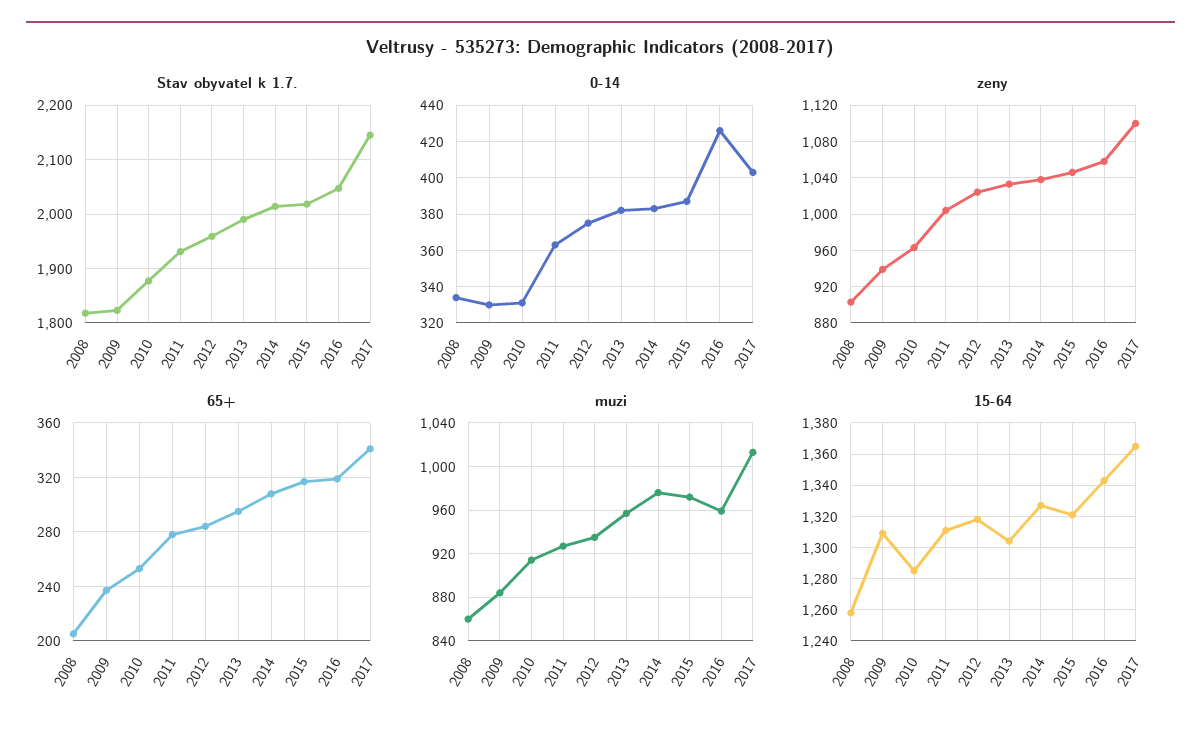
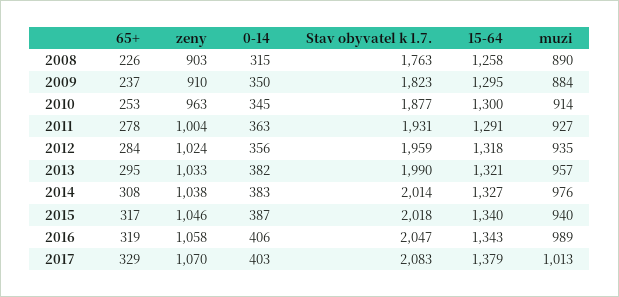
  {
    "Stav obyvatel k 1.7.": {
-     "2008": 1820,
+     "2008": 1763,
      "2009": 1823,
      "2010": 1877,
      "2011": 1931,
      "2012": 1959,
      "2013": 1990,
      "2014": 2014,
      "2015": 2018,
      "2016": 2047,
-     "2017": 2140
+     "2017": 2083
    },
    "0-14": {
-     "2008": 335,
+     "2008": 315,
-     "2009": 330,
+     "2009": 350,
-     "2010": 330,
+     "2010": 345,
      "2011": 363,
-     "2012": 375,
+     "2012": 356,
      "2013": 382,
      "2014": 383,
      "2015": 387,
-     "2016": 425,
+     "2016": 406,
      "2017": 403
    },
    "zeny": {
      "2008": 903,
-     "2009": 940,
+     "2009": 910,
      "2010": 963,
      "2011": 1004,
      "2012": 1024,
      "2013": 1033,
      "2014": 1038,
      "2015": 1046,
      "2016": 1058,
-     "2017": 1100
+     "2017": 1070
    },
    "65+": {
-     "2008": 205,
+     "2008": 226,
      "2009": 237,
      "2010": 253,
      "2011": 278,
      "2012": 284,
      "2013": 295,
      "2014": 308,
      "2015": 317,
      "2016": 319,
-     "2017": 340
+     "2017": 329
    },
    "muzi": {
-     "2008": 860,
+     "2008": 890,
      "2009": 884,
      "2010": 914,
      "2011": 927,
      "2012": 935,
      "2013": 957,
      "2014": 976,
-     "2015": 970,
+     "2015": 940,
-     "2016": 960,
+     "2016": 989,
      "2017": 1013
    },
    "15-64": {
      "2008": 1258,
-     "2009": 1310,
+     "2009": 1295,
-     "2010": 1285,
+     "2010": 1300,
-     "2011": 1310,
+     "2011": 1291,
      "2012": 1318,
-     "2013": 1305,
+     "2013": 1321,
      "2014": 1327,
-     "2015": 1320,
+     "2015": 1340,
      "2016": 1343,
-     "2017": 1365
+     "2017": 1379
    }
  }

